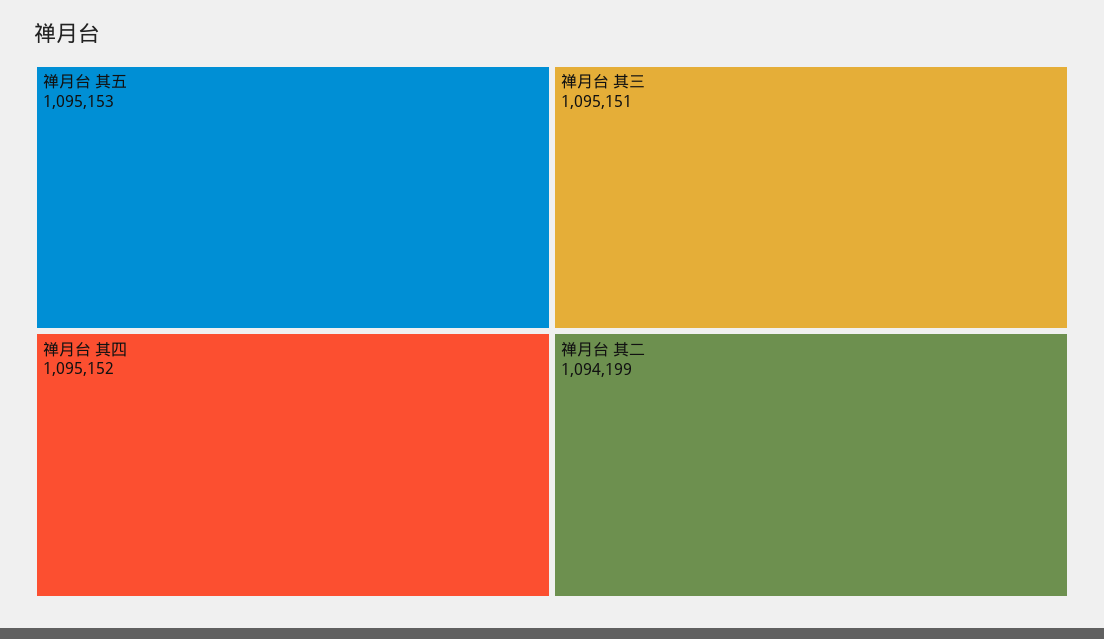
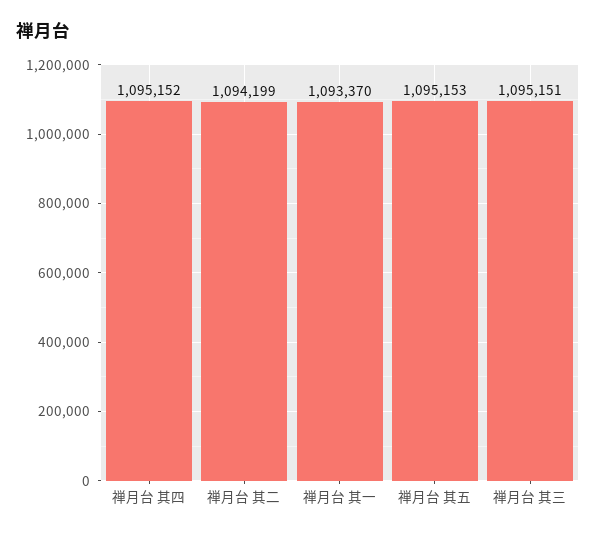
  {
    "禅月台 其五": 1095153,
    "禅月台 其四": 1095152,
    "禅月台 其三": 1095151,
-   "禅月台 其二": 1094199
+   "禅月台 其二": 1094199,
+   "禅月台 其一": 1093370
  }

